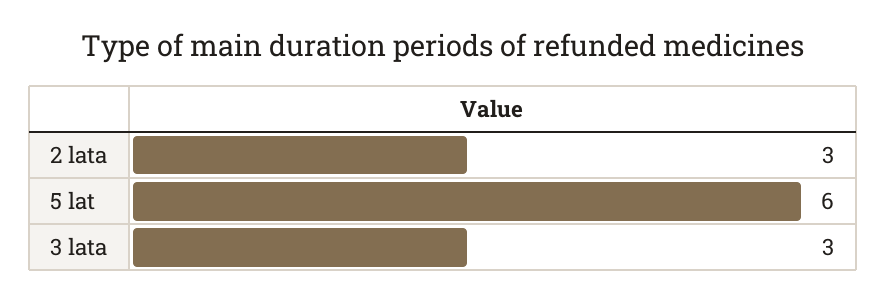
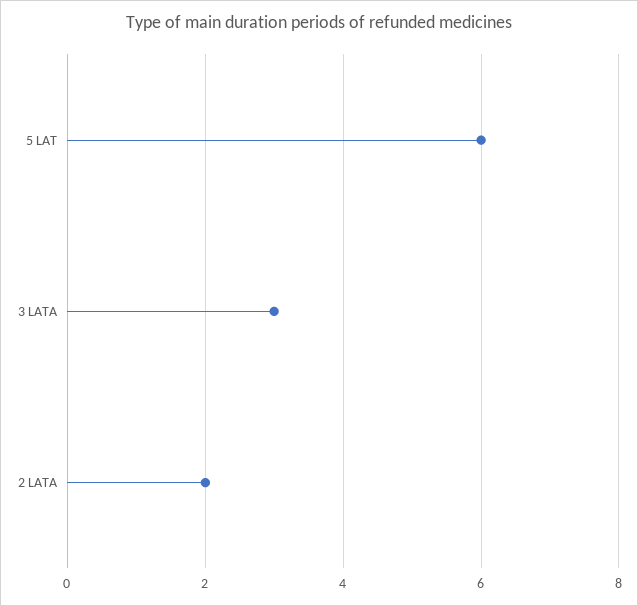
  {
-   "2 lata": 3,
+   "2 lata": 2,
    "5 lat": 6,
    "3 lata": 3
  }

